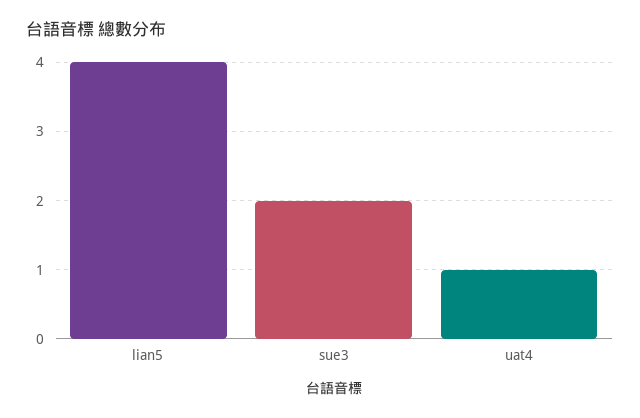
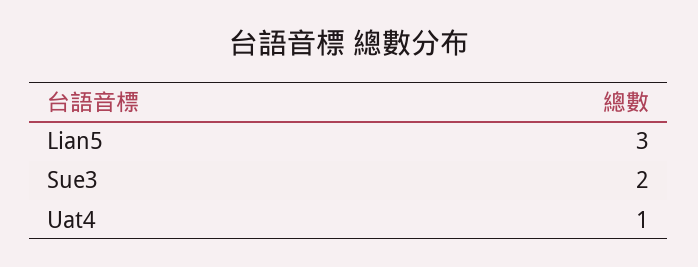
  {
-   "lian5": 4,
+   "lian5": 3,
    "sue3": 2,
    "uat4": 1
  }

